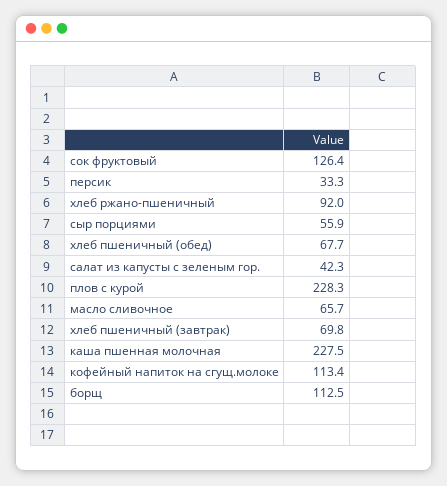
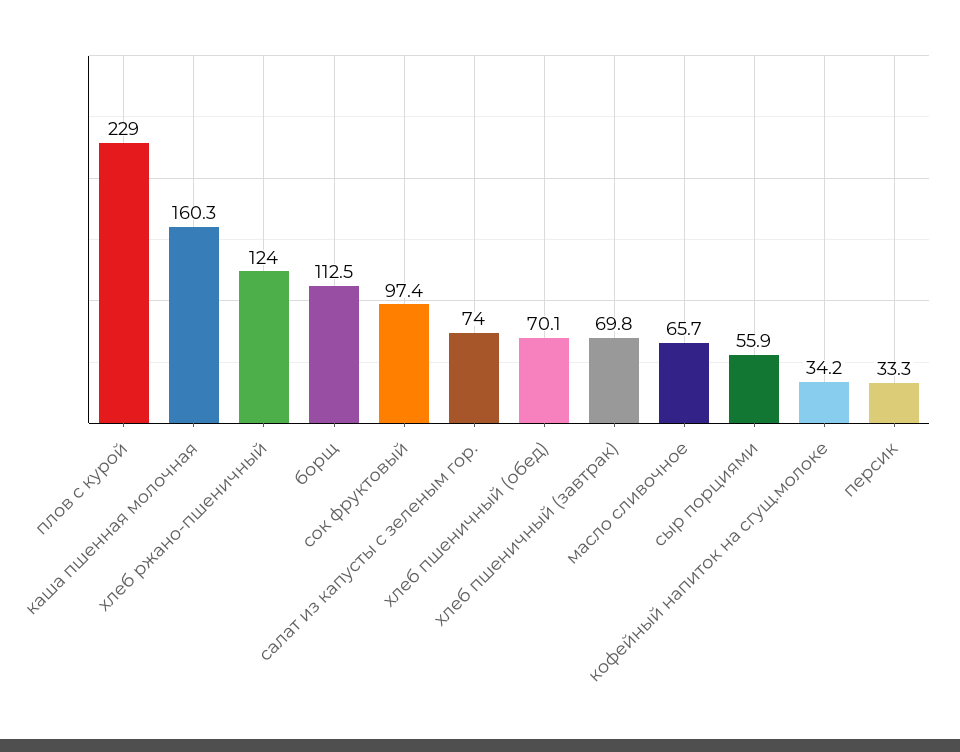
  {
-   "сок фруктовый": 126.4,
+   "сок фруктовый": 97.4,
    "персик": 33.3,
-   "хлеб ржано-пшеничный": 92,
+   "хлеб ржано-пшеничный": 124,
    "сыр порциями": 55.9,
-   "хлеб пшеничный (обед)": 67.7,
+   "хлеб пшеничный (обед)": 70.1,
-   "салат из капусты с зеленым гор.": 42.3,
+   "салат из капусты с зеленым гор.": 74,
-   "плов с курой": 228.3,
+   "плов с курой": 229,
    "масло сливочное": 65.7,
    "хлеб пшеничный (завтрак)": 69.8,
-   "каша пшенная молочная": 227.5,
+   "каша пшенная молочная": 160.3,
-   "кофейный напиток на сгущ.молоке": 113.4,
+   "кофейный напиток на сгущ.молоке": 34.2,
    "борщ": 112.5
  }

